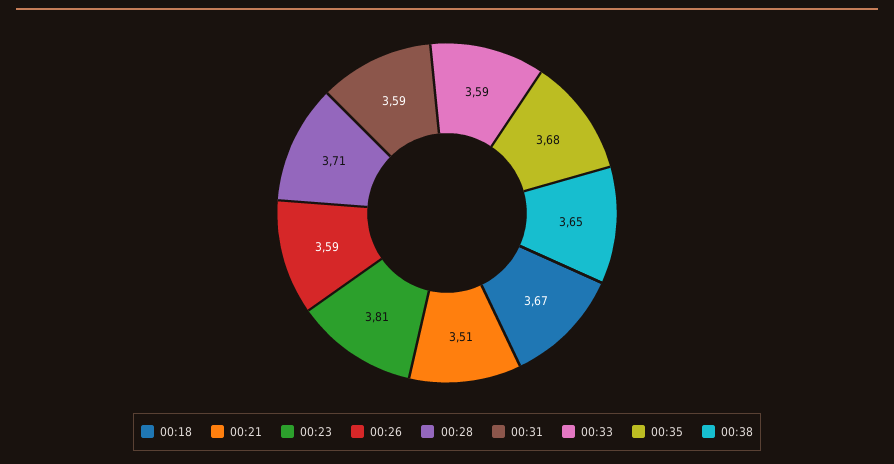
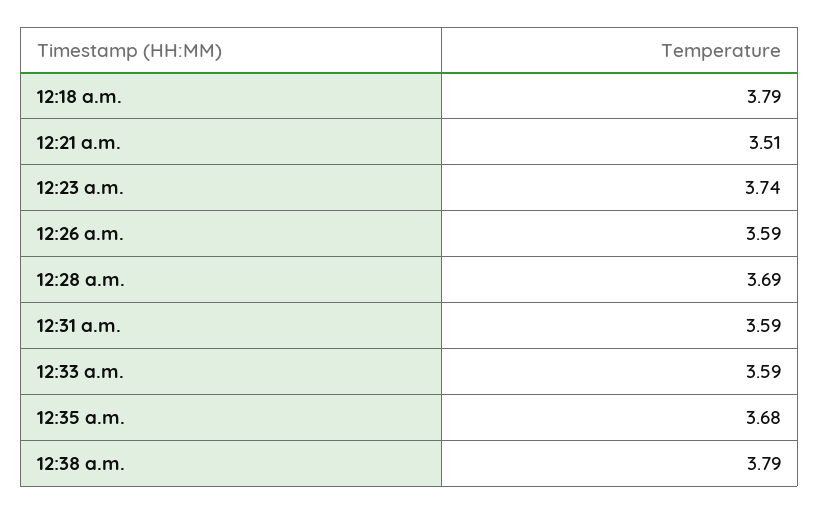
  {
-   "00:18": 3.67,
+   "00:18": 3.79,
    "00:21": 3.51,
-   "00:23": 3.81,
+   "00:23": 3.74,
    "00:26": 3.59,
-   "00:28": 3.71,
+   "00:28": 3.69,
    "00:31": 3.59,
    "00:33": 3.59,
    "00:35": 3.68,
-   "00:38": 3.65
+   "00:38": 3.79
  }

